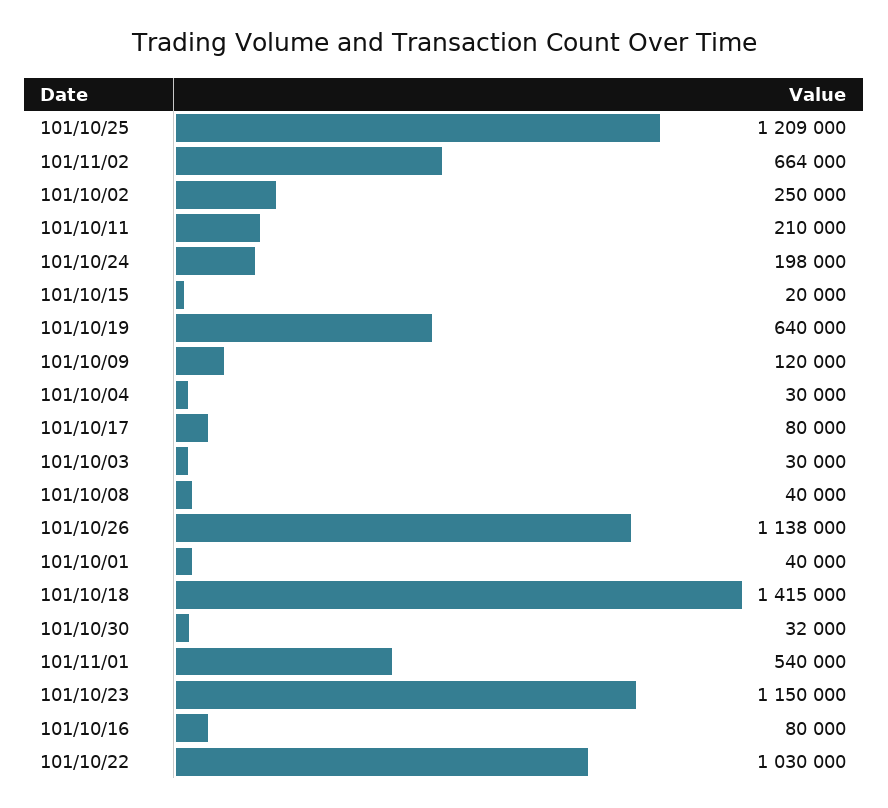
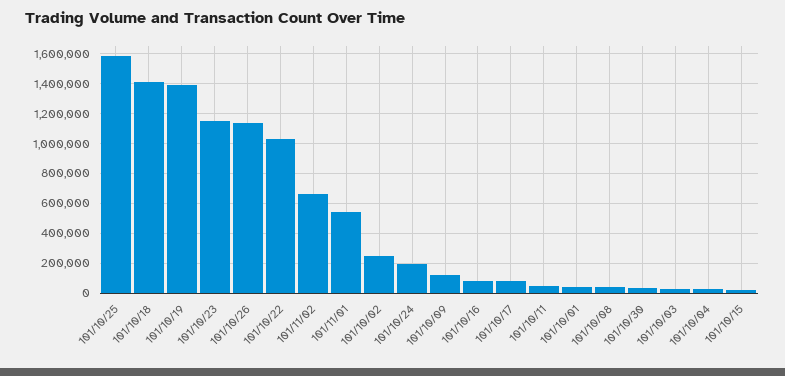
  {
-   "101/10/25": 1209000,
+   "101/10/25": 1600000,
    "101/11/02": 664000,
    "101/10/02": 250000,
-   "101/10/11": 210000,
+   "101/10/11": 50000,
    "101/10/24": 198000,
    "101/10/15": 20000,
-   "101/10/19": 640000,
+   "101/10/19": 1400000,
    "101/10/09": 120000,
    "101/10/04": 30000,
    "101/10/17": 80000,
    "101/10/03": 30000,
    "101/10/08": 40000,
    "101/10/26": 1138000,
    "101/10/01": 40000,
    "101/10/18": 1415000,
    "101/10/30": 32000,
    "101/11/01": 540000,
    "101/10/23": 1150000,
    "101/10/16": 80000,
    "101/10/22": 1030000
  }

